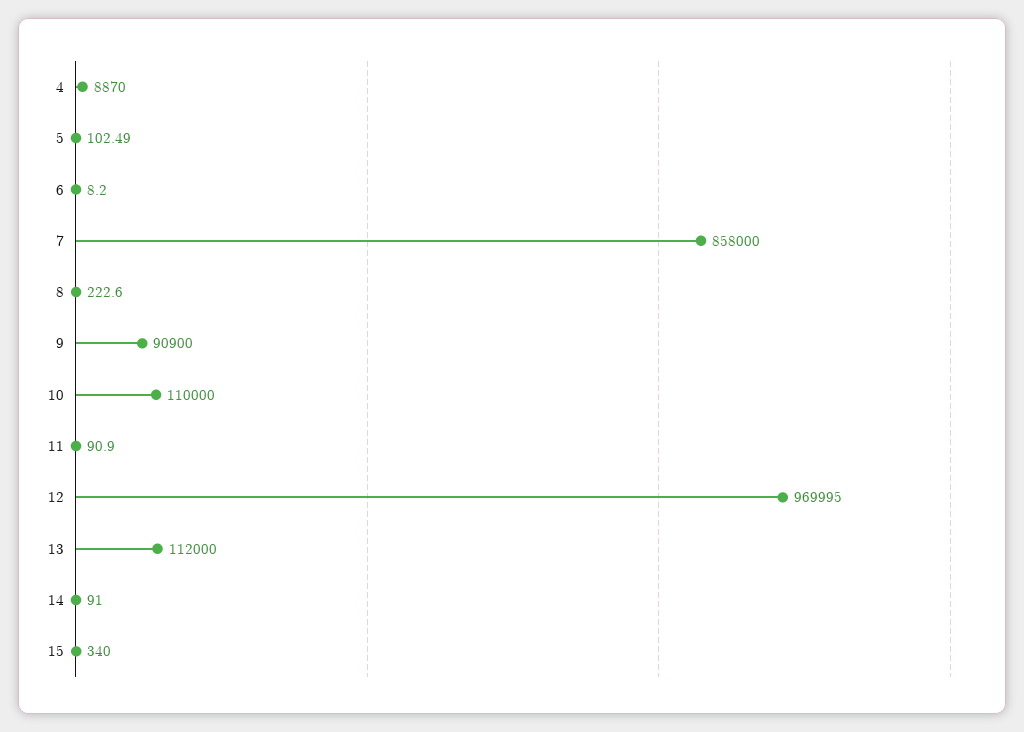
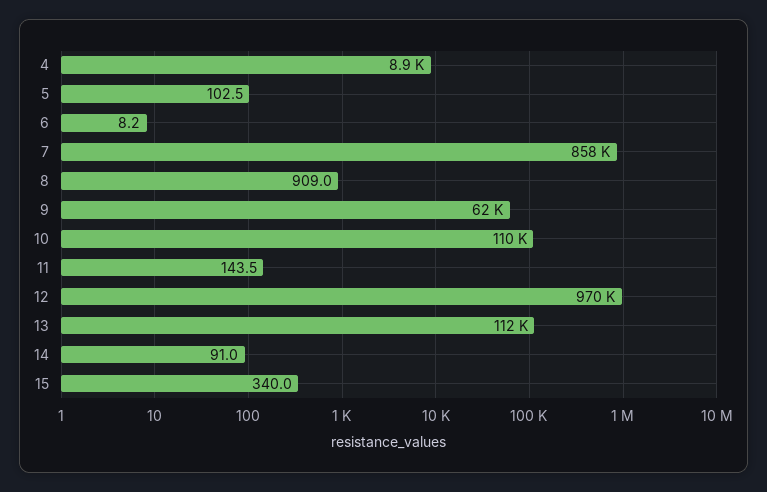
  {
    "4": 8870,
    "5": 102.49,
    "6": 8.2,
    "7": 858000,
-   "8": 222.6,
+   "8": 909,
-   "9": 90900,
+   "9": 62000,
    "10": 110000,
-   "11": 90.9,
+   "11": 143.5,
    "12": 969995,
    "13": 112000,
    "14": 91,
    "15": 340
  }

